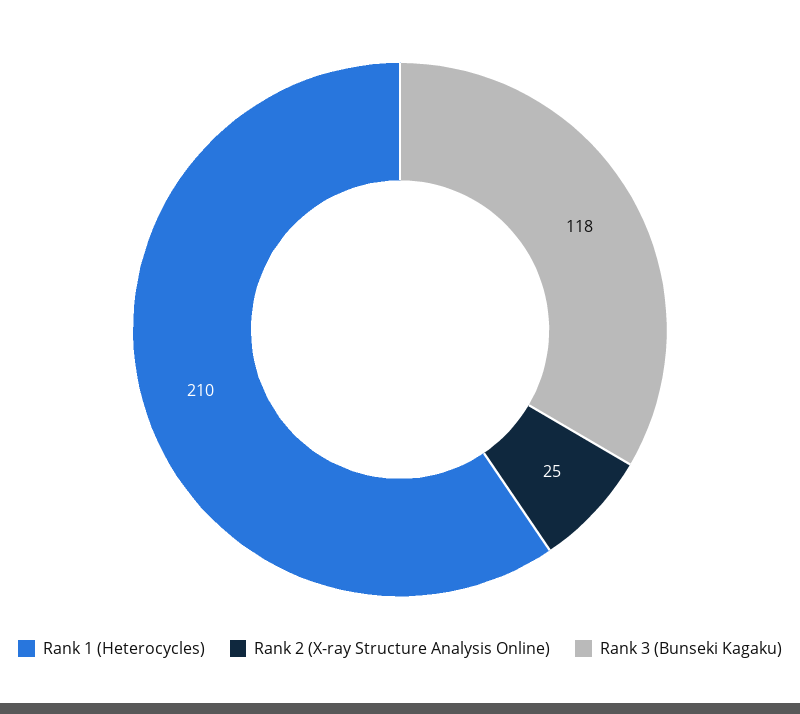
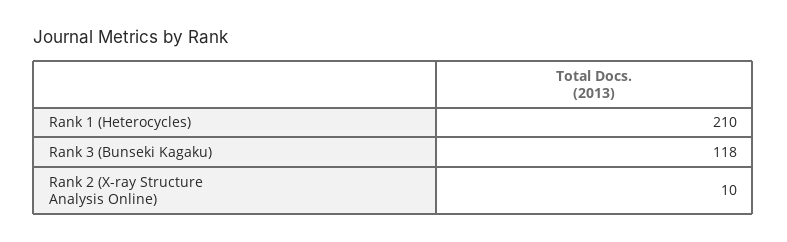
  {
    "Rank 1 (Heterocycles)": 210,
-   "Rank 2 (X-ray Structure Analysis Online)": 25,
+   "Rank 2 (X-ray Structure Analysis Online)": 10,
    "Rank 3 (Bunseki Kagaku)": 118
  }

